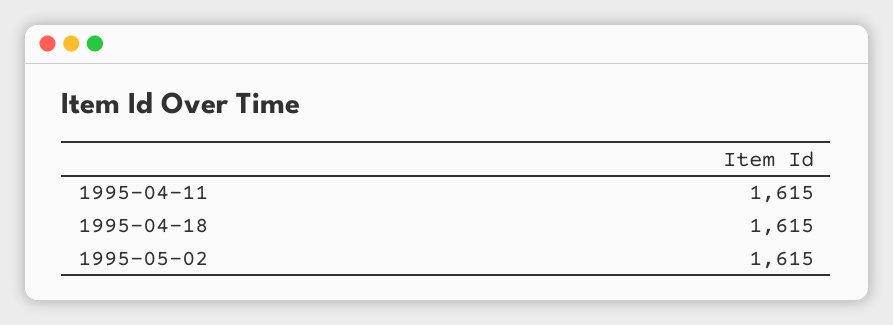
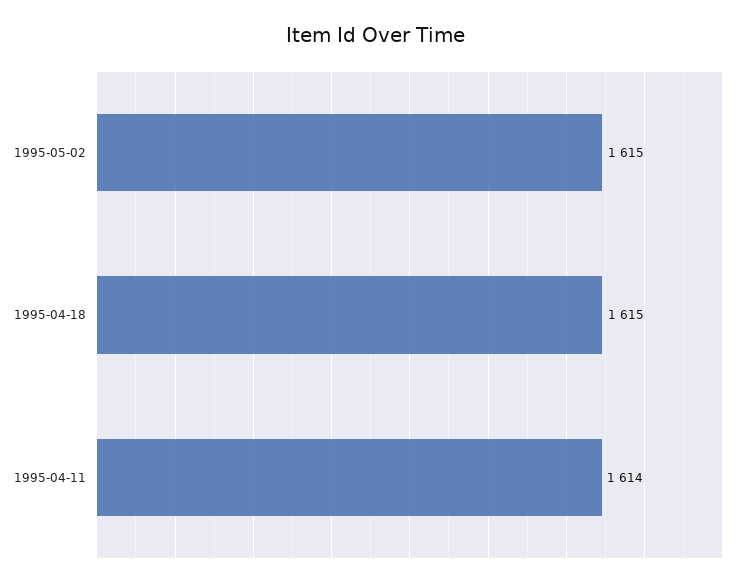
  {
-   "1995-04-11": 1615,
+   "1995-04-11": 1614,
    "1995-04-18": 1615,
    "1995-05-02": 1615
  }

